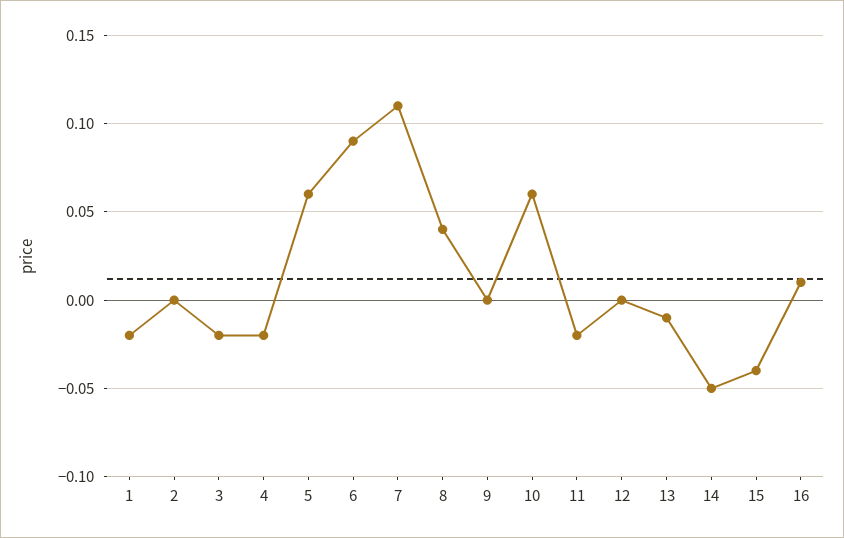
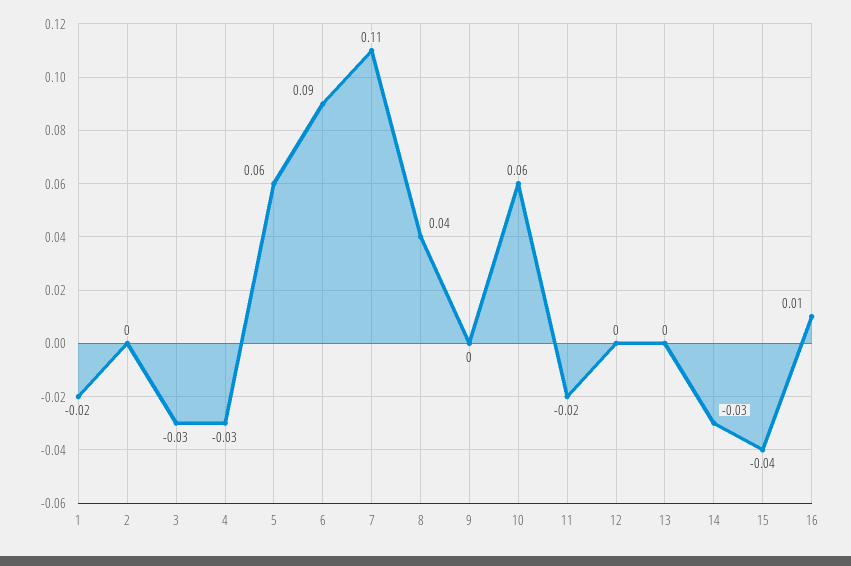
  {
    "1": -0.02,
    "2": 0,
-   "3": -0.02,
+   "3": -0.03,
-   "4": -0.02,
+   "4": -0.03,
    "5": 0.06,
    "6": 0.09,
    "7": 0.11,
    "8": 0.04,
    "9": 0,
    "10": 0.06,
    "11": -0.02,
    "12": 0,
-   "13": -0.01,
+   "13": 0,
-   "14": -0.05,
+   "14": -0.03,
    "15": -0.04,
    "16": 0.01
  }

